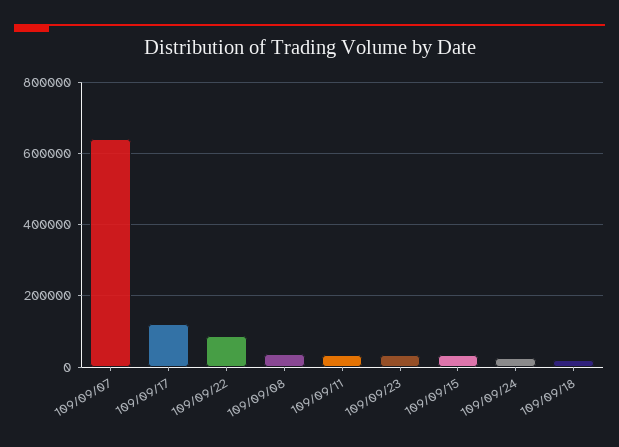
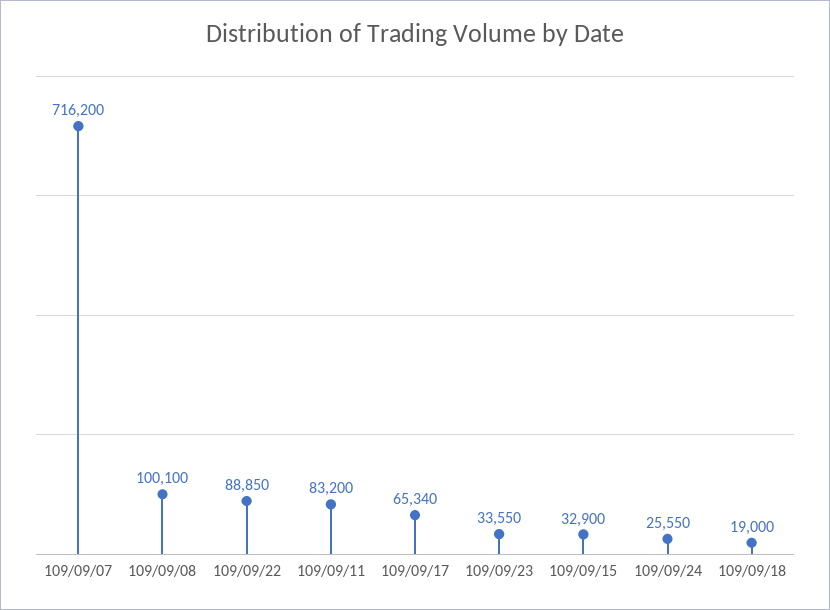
  {
-   "109/09/07": 640000,
+   "109/09/07": 716200,
-   "109/09/17": 120000,
+   "109/09/17": 65340,
    "109/09/22": 88850,
-   "109/09/08": 40000,
+   "109/09/08": 100100,
-   "109/09/11": 40000,
+   "109/09/11": 83200,
    "109/09/23": 33550,
    "109/09/15": 32900,
    "109/09/24": 25550,
    "109/09/18": 19000
  }

